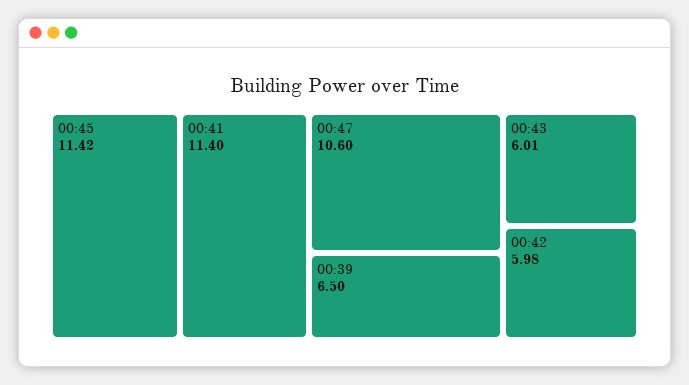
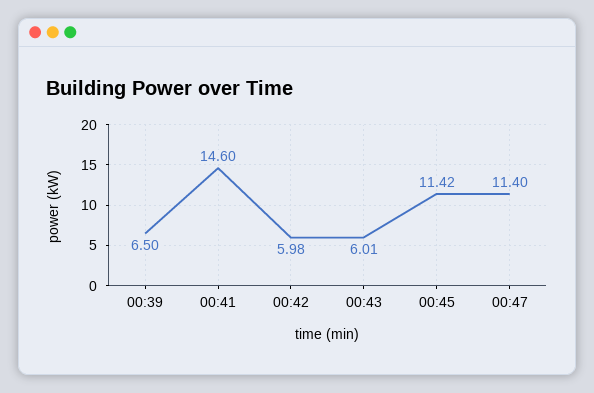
  {
    "00:45": 11.42,
-   "00:41": 11.4,
+   "00:41": 14.6,
-   "00:47": 10.6,
+   "00:47": 11.4,
    "00:39": 6.5,
    "00:43": 6.01,
    "00:42": 5.98
  }

